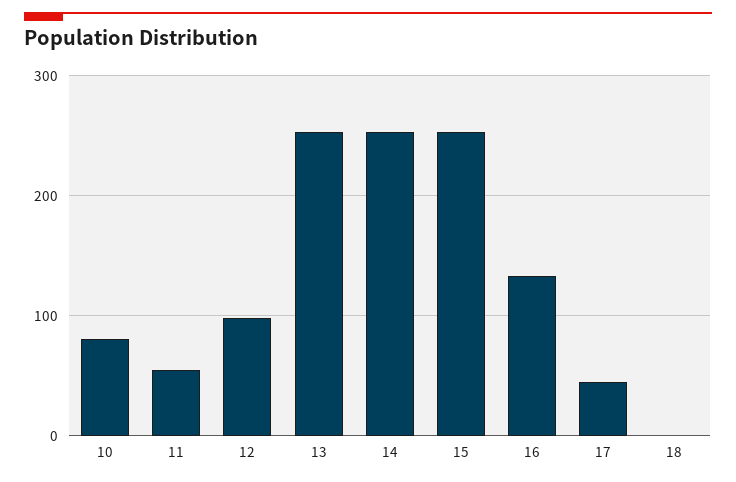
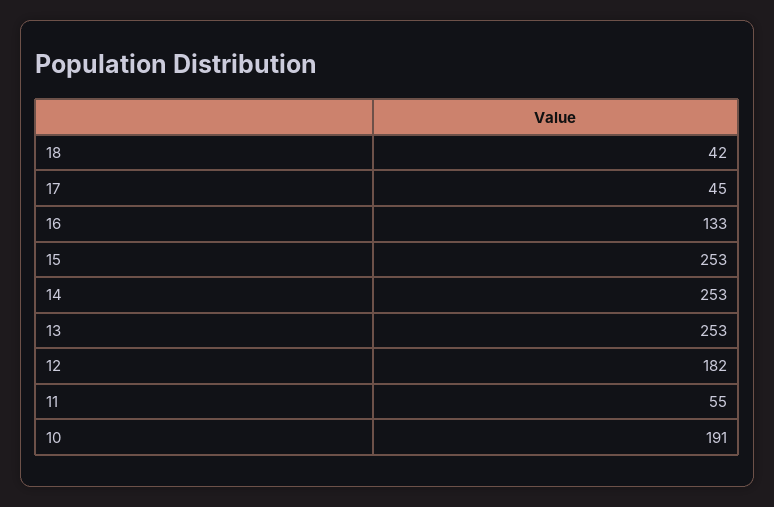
  {
-   "10": 80,
+   "10": 191,
    "11": 55,
-   "12": 100,
+   "12": 182,
    "13": 253,
    "14": 253,
    "15": 253,
    "16": 133,
    "17": 45,
-   "18": 0
+   "18": 42
  }

